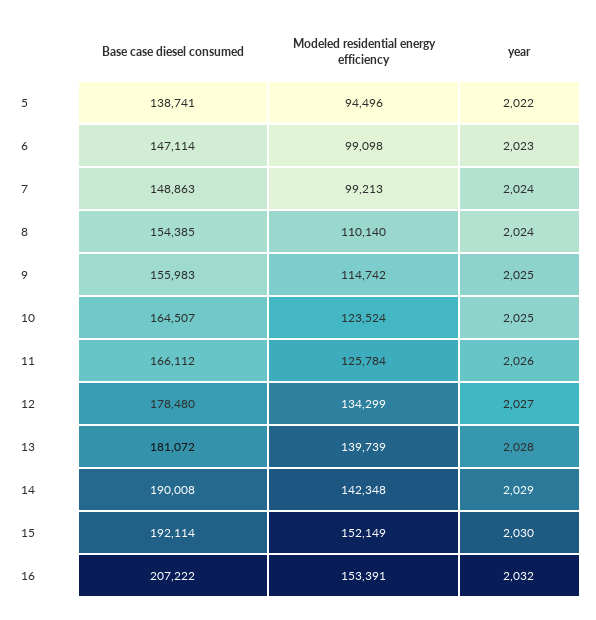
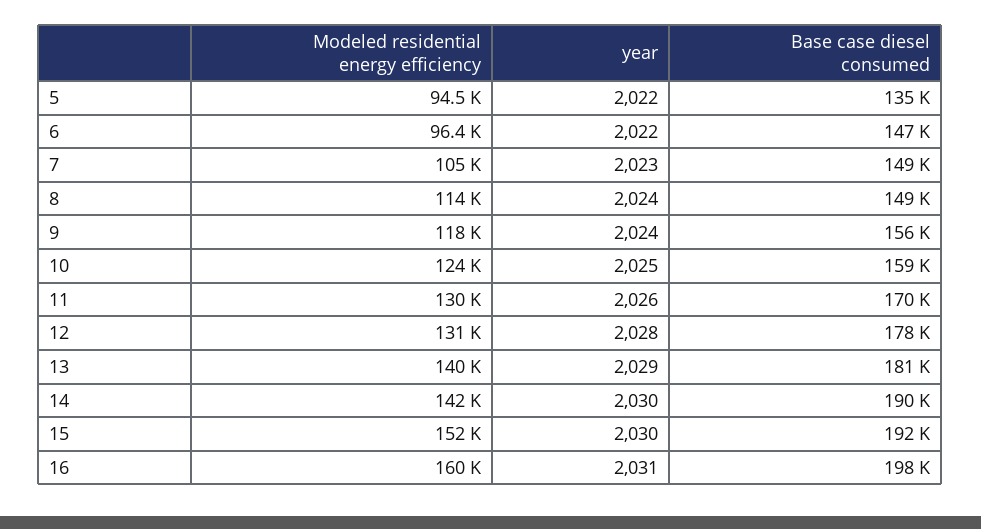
  {
    "Base case diesel consumed": {
-     "5": 138741,
+     "5": 135000,
      "6": 147114,
      "7": 148863,
-     "8": 154385,
+     "8": 149000,
      "9": 155983,
-     "10": 164507,
+     "10": 159000,
-     "11": 166112,
+     "11": 170000,
      "12": 178480,
      "13": 181072,
      "14": 190008,
      "15": 192114,
-     "16": 207222
+     "16": 198000
    },
    "Modeled residential energy efficiency": {
      "5": 94496,
-     "6": 99098,
+     "6": 96400,
-     "7": 99213,
+     "7": 105000,
-     "8": 110140,
+     "8": 114000,
-     "9": 114742,
+     "9": 118000,
      "10": 123524,
-     "11": 125784,
+     "11": 130000,
-     "12": 134299,
+     "12": 131000,
      "13": 139739,
      "14": 142348,
      "15": 152149,
-     "16": 153391
+     "16": 160000
    },
    "year": {
      "5": 2022,
-     "6": 2023,
+     "6": 2022,
-     "7": 2024,
+     "7": 2023,
      "8": 2024,
-     "9": 2025,
+     "9": 2024,
      "10": 2025,
      "11": 2026,
-     "12": 2027,
+     "12": 2028,
-     "13": 2028,
+     "13": 2029,
-     "14": 2029,
+     "14": 2030,
      "15": 2030,
-     "16": 2032
+     "16": 2031
    }
  }

